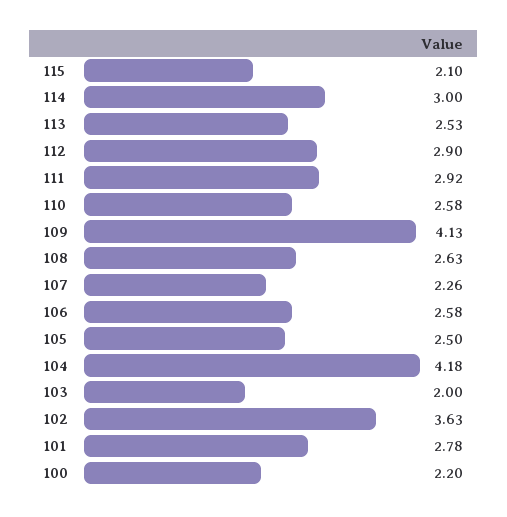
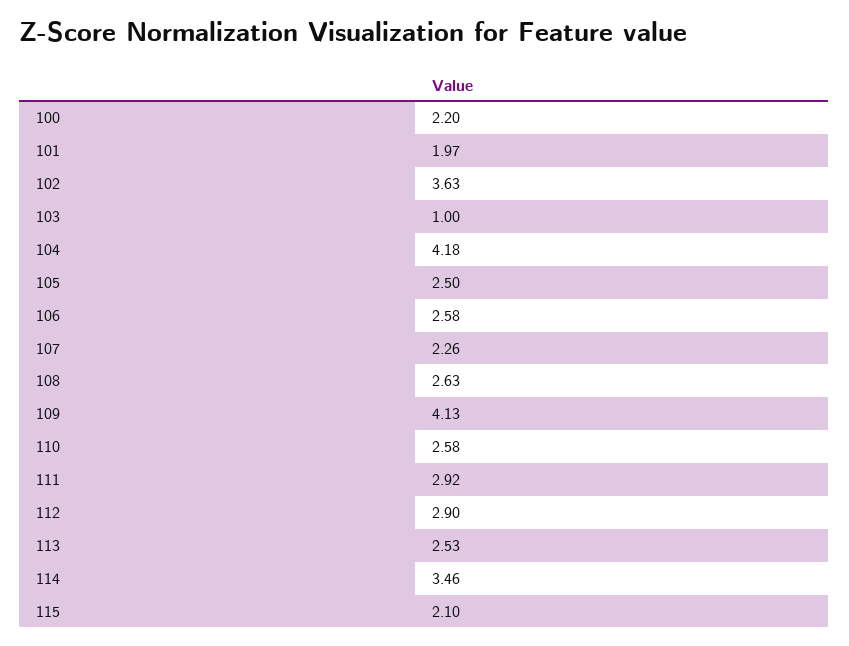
  {
    "115": 2.1,
-   "114": 3,
+   "114": 3.46,
    "113": 2.53,
    "112": 2.9,
    "111": 2.92,
    "110": 2.58,
    "109": 4.13,
    "108": 2.63,
    "107": 2.26,
    "106": 2.58,
    "105": 2.5,
    "104": 4.18,
-   "103": 2,
+   "103": 1,
    "102": 3.63,
-   "101": 2.78,
+   "101": 1.97,
    "100": 2.2
  }

